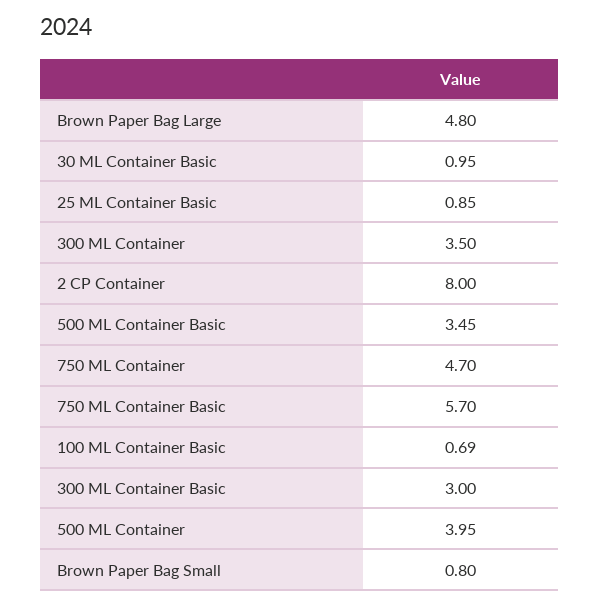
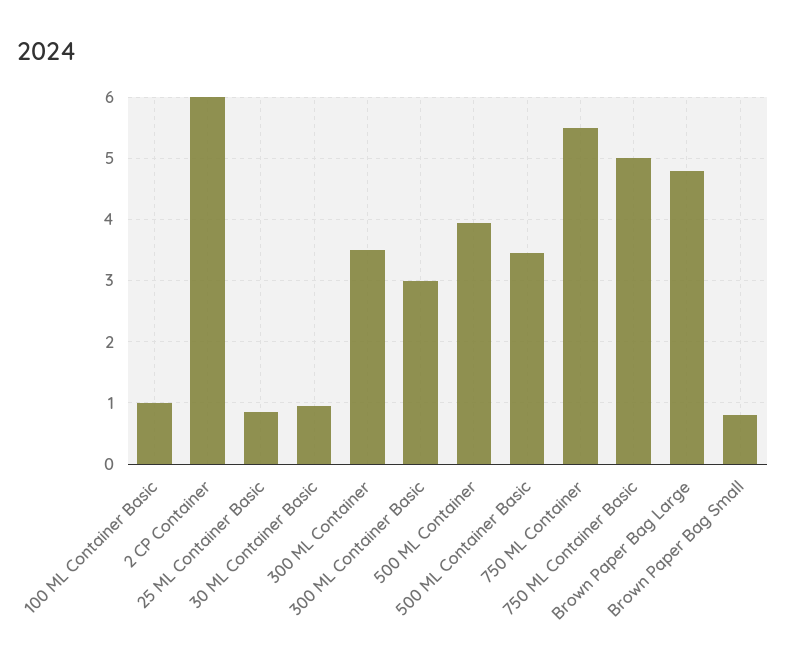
  {
    "Brown Paper Bag Large": 4.8,
    "30 ML Container Basic": 0.95,
    "25 ML Container Basic": 0.85,
    "300 ML Container": 3.5,
-   "2 CP Container": 8,
+   "2 CP Container": 6,
    "500 ML Container Basic": 3.45,
-   "750 ML Container": 4.7,
+   "750 ML Container": 5.5,
-   "750 ML Container Basic": 5.7,
+   "750 ML Container Basic": 5,
-   "100 ML Container Basic": 0.69,
+   "100 ML Container Basic": 1,
    "300 ML Container Basic": 3,
    "500 ML Container": 3.95,
    "Brown Paper Bag Small": 0.8
  }

